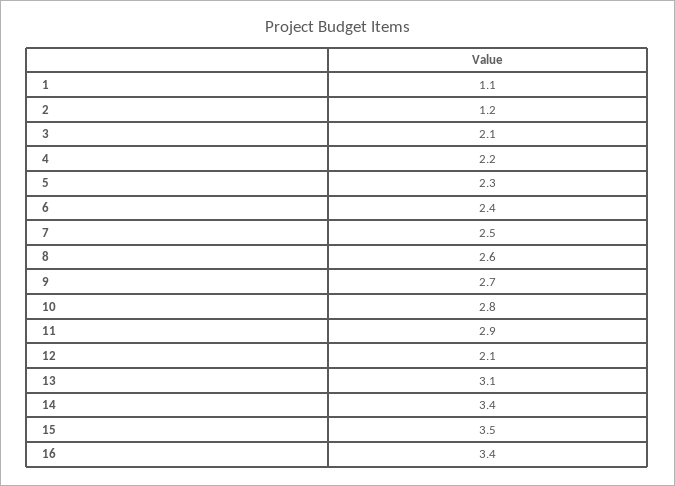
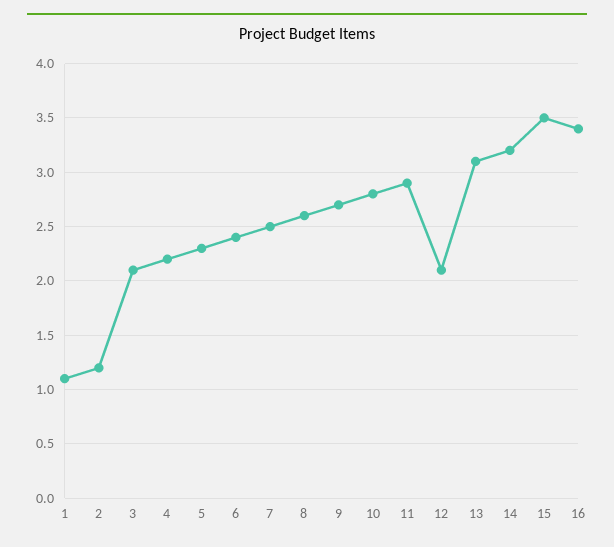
  {
    "1": 1.1,
    "2": 1.2,
    "3": 2.1,
    "4": 2.2,
    "5": 2.3,
    "6": 2.4,
    "7": 2.5,
    "8": 2.6,
    "9": 2.7,
    "10": 2.8,
    "11": 2.9,
    "12": 2.1,
    "13": 3.1,
-   "14": 3.4,
+   "14": 3.2,
    "15": 3.5,
    "16": 3.4
  }

